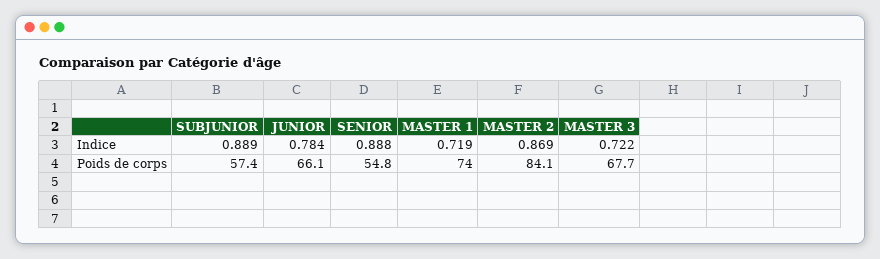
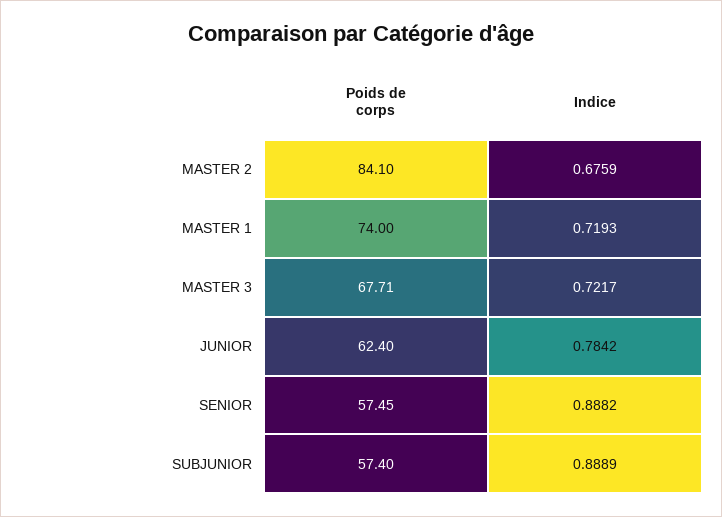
  {
    "SUBJUNIOR": {
      "Indice": 0.8889,
      "Poids de corps": 57.4
    },
    "JUNIOR": {
      "Indice": 0.7842,
-     "Poids de corps": 66.1
+     "Poids de corps": 62.4
    },
    "SENIOR": {
      "Indice": 0.8882,
-     "Poids de corps": 54.8
+     "Poids de corps": 57.45
    },
    "MASTER 1": {
      "Indice": 0.7193,
      "Poids de corps": 74
    },
    "MASTER 2": {
-     "Indice": 0.869,
+     "Indice": 0.6759,
      "Poids de corps": 84.1
    },
    "MASTER 3": {
      "Indice": 0.7217,
      "Poids de corps": 67.71
    }
  }

